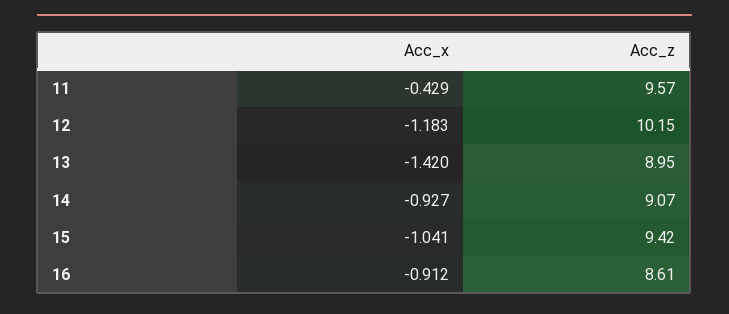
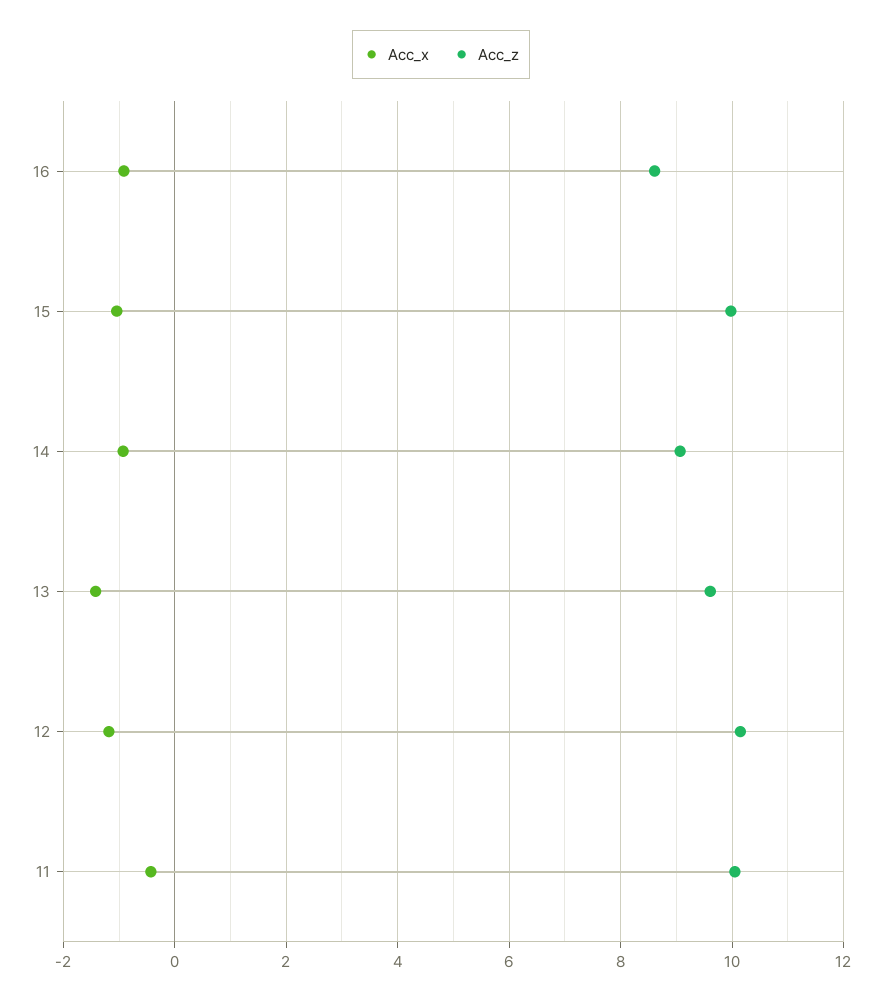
  {
    "Acc_x": {
      "11": -0.429,
      "12": -1.183,
      "13": -1.42,
      "14": -0.927,
      "15": -1.041,
      "16": -0.912
    },
    "Acc_z": {
-     "11": 9.57,
+     "11": 10,
      "12": 10.15,
-     "13": 8.95,
+     "13": 9.6,
      "14": 9.07,
-     "15": 9.42,
+     "15": 10,
      "16": 8.61
    }
  }

